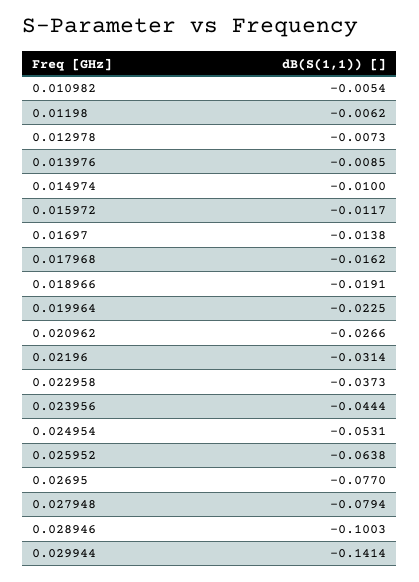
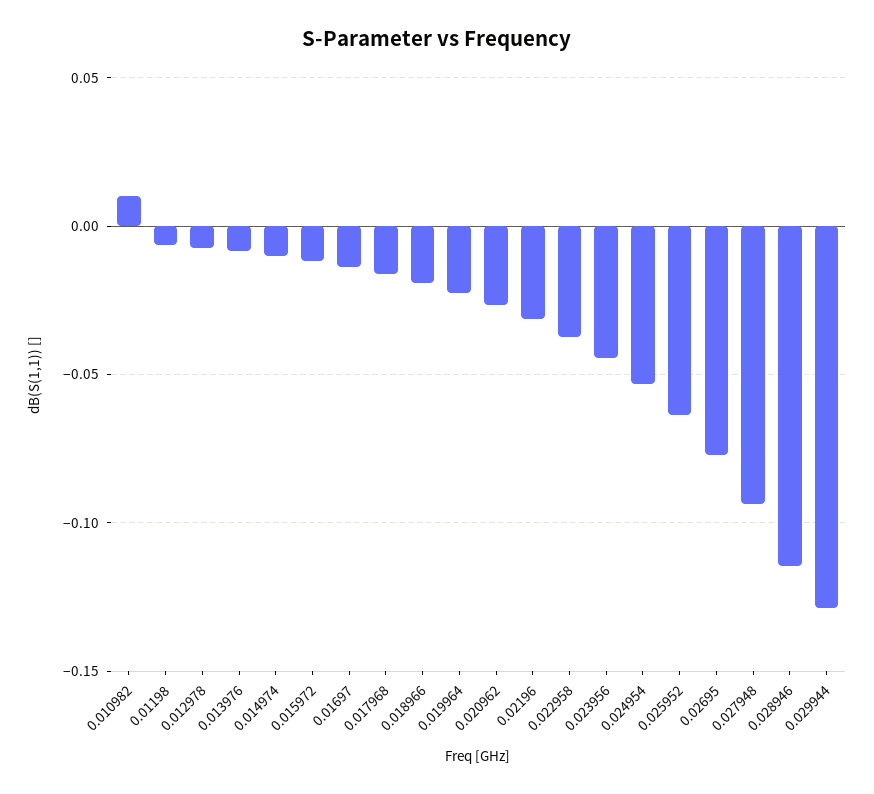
  {
-   "0.010982": -0.0054,
+   "0.010982": 0.01,
    "0.01198": -0.0062,
    "0.012978": -0.0073,
    "0.013976": -0.0085,
    "0.014974": -0.01,
    "0.015972": -0.0117,
    "0.01697": -0.0138,
    "0.017968": -0.0162,
    "0.018966": -0.0191,
    "0.019964": -0.0225,
    "0.020962": -0.0266,
    "0.02196": -0.0314,
    "0.022958": -0.0373,
    "0.023956": -0.0444,
    "0.024954": -0.0531,
    "0.025952": -0.0638,
    "0.02695": -0.077,
-   "0.027948": -0.0794,
+   "0.027948": -0.095,
-   "0.028946": -0.1003,
+   "0.028946": -0.115,
-   "0.029944": -0.1414
+   "0.029944": -0.13
  }

